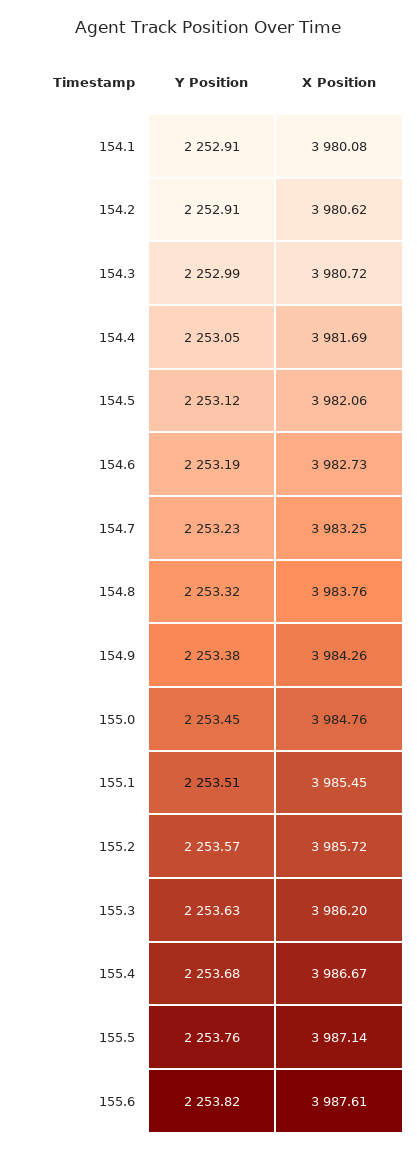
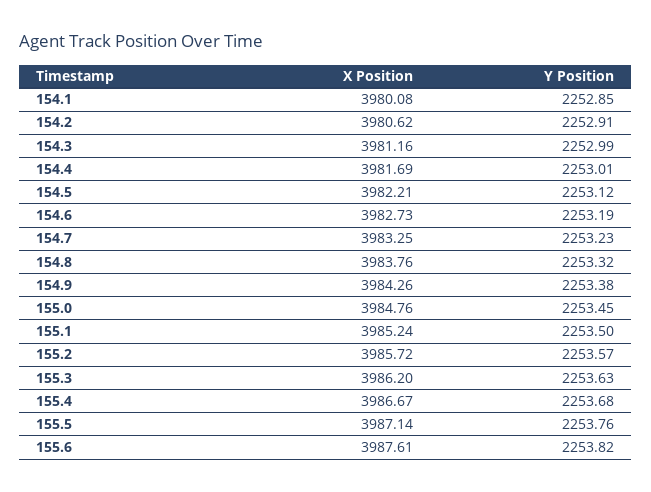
  {
    "Y Position": {
-     "154.1": 2252.91,
+     "154.1": 2252.85,
      "154.2": 2252.91,
      "154.3": 2252.99,
-     "154.4": 2253.05,
+     "154.4": 2253.01,
      "154.5": 2253.12,
      "154.6": 2253.19,
      "154.7": 2253.23,
      "154.8": 2253.32,
      "154.9": 2253.38,
      "155.0": 2253.45,
-     "155.1": 2253.51,
+     "155.1": 2253.5,
      "155.2": 2253.57,
      "155.3": 2253.63,
      "155.4": 2253.68,
      "155.5": 2253.76,
      "155.6": 2253.82
    },
    "X Position": {
      "154.1": 3980.08,
      "154.2": 3980.62,
-     "154.3": 3980.72,
+     "154.3": 3981.16,
      "154.4": 3981.69,
-     "154.5": 3982.06,
+     "154.5": 3982.21,
      "154.6": 3982.73,
      "154.7": 3983.25,
      "154.8": 3983.76,
      "154.9": 3984.26,
      "155.0": 3984.76,
-     "155.1": 3985.45,
+     "155.1": 3985.24,
      "155.2": 3985.72,
      "155.3": 3986.2,
      "155.4": 3986.67,
      "155.5": 3987.14,
      "155.6": 3987.61
    }
  }

